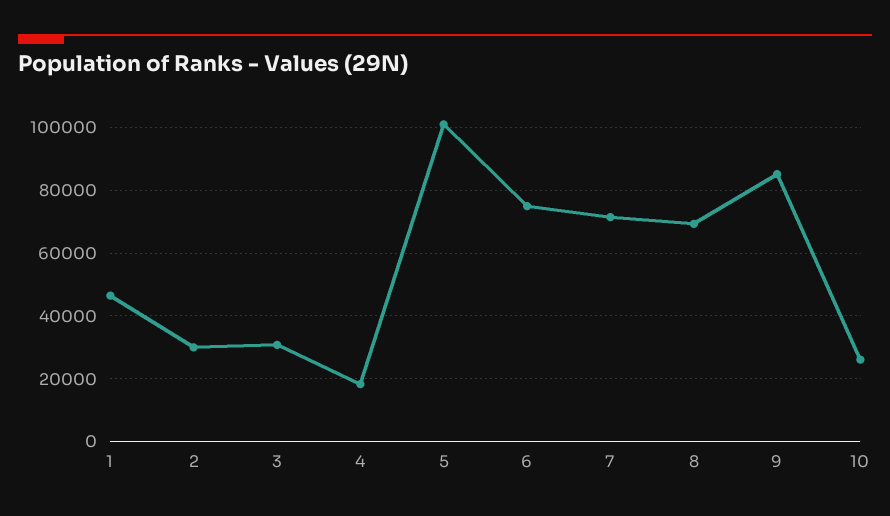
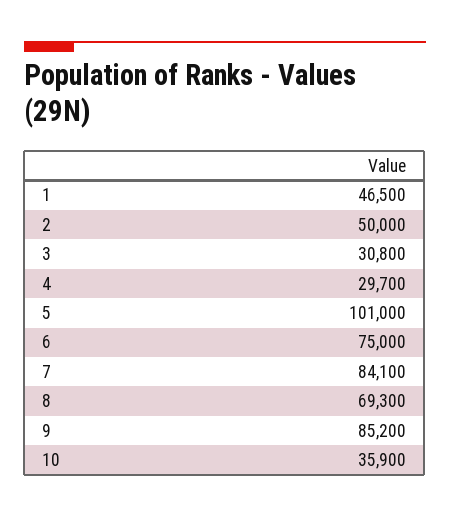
  {
    "1": 46500,
-   "2": 30000,
+   "2": 50000,
    "3": 30800,
-   "4": 18000,
+   "4": 29700,
    "5": 101000,
    "6": 75000,
-   "7": 72000,
+   "7": 84100,
    "8": 69300,
    "9": 85200,
-   "10": 26000
+   "10": 35900
  }

